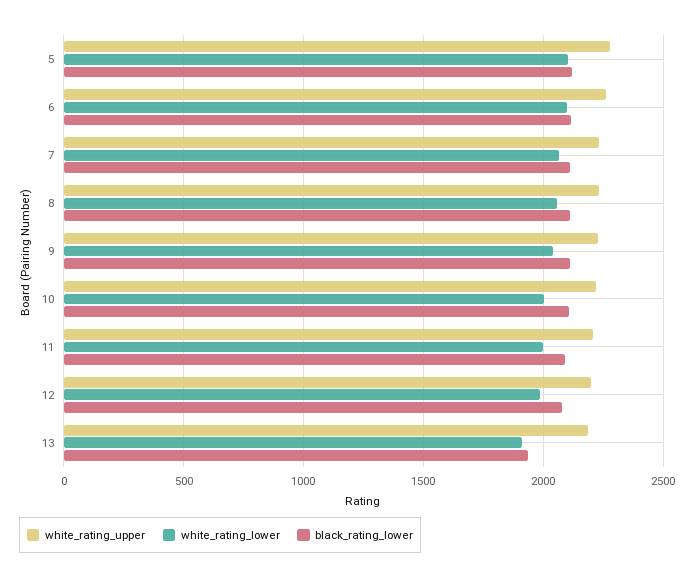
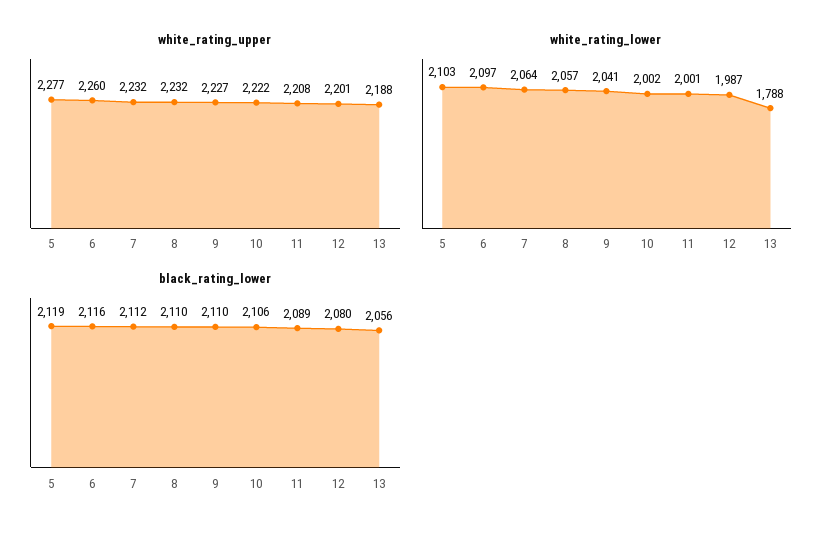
  {
    "white_rating_upper": {
      "5": 2277,
      "6": 2260,
      "7": 2232,
      "8": 2232,
      "9": 2227,
      "10": 2222,
      "11": 2208,
      "12": 2201,
      "13": 2188
    },
    "white_rating_lower": {
      "5": 2103,
      "6": 2097,
      "7": 2064,
      "8": 2057,
      "9": 2041,
      "10": 2002,
      "11": 2001,
      "12": 1987,
-     "13": 1900
+     "13": 1788
    },
    "black_rating_lower": {
      "5": 2119,
      "6": 2116,
      "7": 2112,
      "8": 2110,
      "9": 2110,
      "10": 2106,
      "11": 2089,
      "12": 2080,
-     "13": 1950
+     "13": 2056
    }
  }

